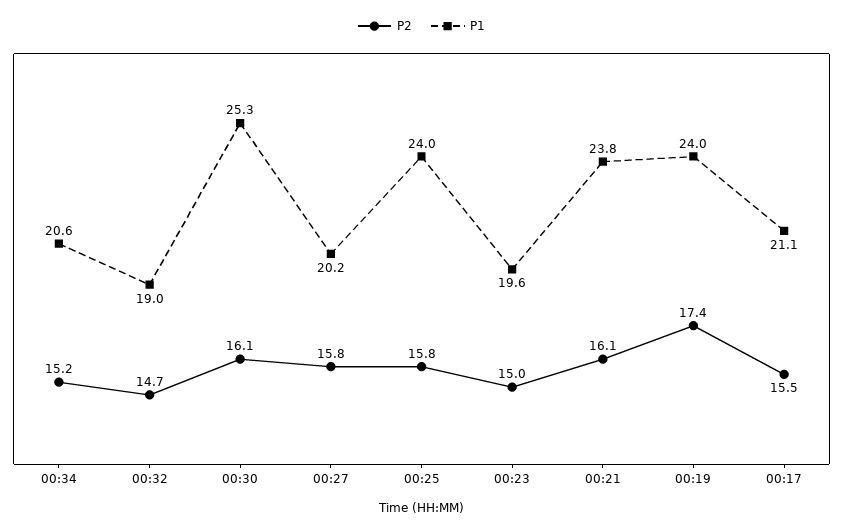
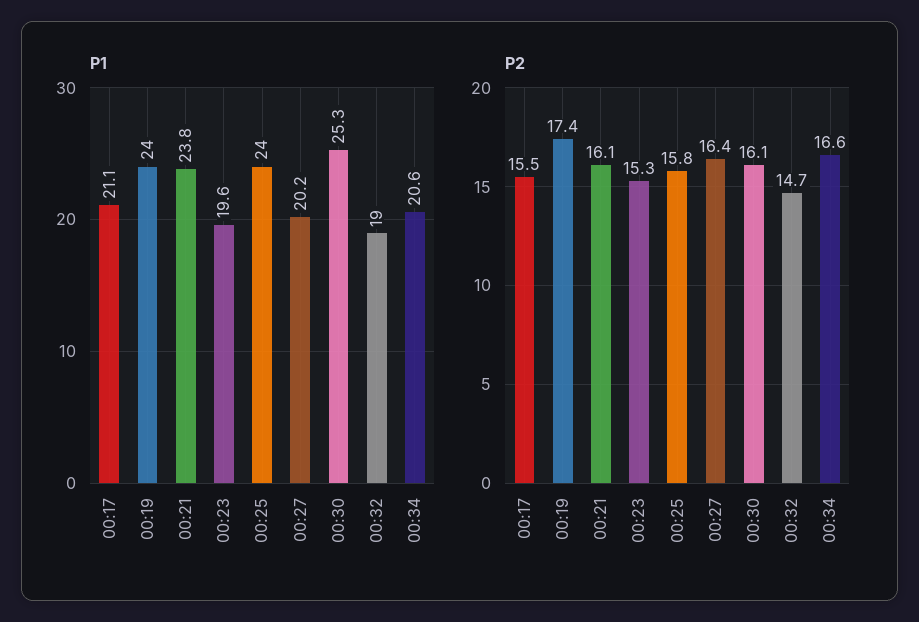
  {
    "P2": {
-     "00:34": 15.2,
+     "00:34": 16.6,
      "00:32": 14.7,
      "00:30": 16.1,
-     "00:27": 15.8,
+     "00:27": 16.4,
      "00:25": 15.8,
-     "00:23": 15,
+     "00:23": 15.3,
      "00:21": 16.1,
      "00:19": 17.4,
      "00:17": 15.5
    },
    "P1": {
      "00:34": 20.6,
      "00:32": 19,
      "00:30": 25.3,
      "00:27": 20.2,
      "00:25": 24,
      "00:23": 19.6,
      "00:21": 23.8,
      "00:19": 24,
      "00:17": 21.1
    }
  }

